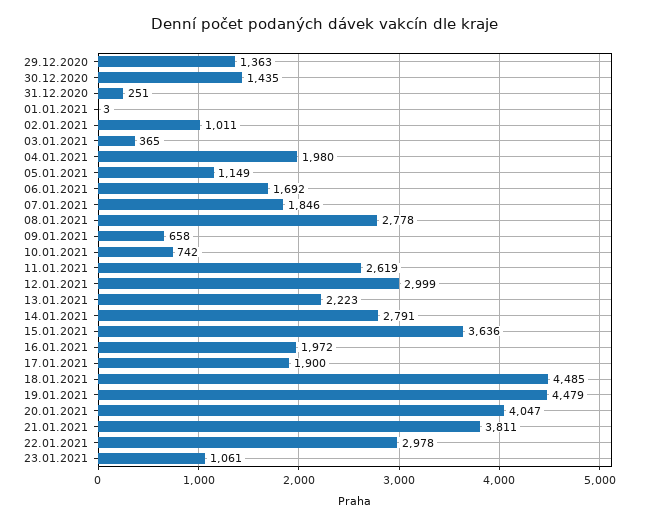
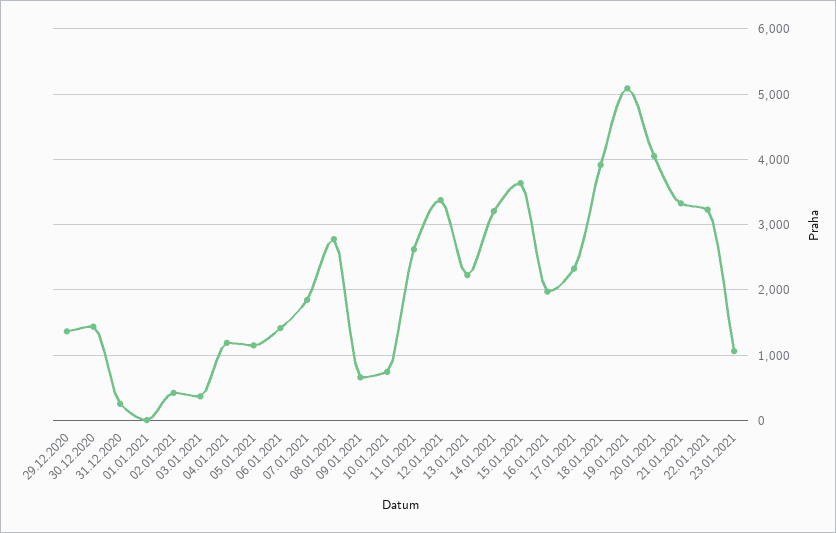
  {
    "29.12.2020": 1363,
    "30.12.2020": 1435,
    "31.12.2020": 251,
    "01.01.2021": 3,
-   "02.01.2021": 1011,
+   "02.01.2021": 400,
    "03.01.2021": 365,
-   "04.01.2021": 1980,
+   "04.01.2021": 1200,
    "05.01.2021": 1149,
-   "06.01.2021": 1692,
+   "06.01.2021": 1400,
    "07.01.2021": 1846,
    "08.01.2021": 2778,
    "09.01.2021": 658,
    "10.01.2021": 742,
    "11.01.2021": 2619,
-   "12.01.2021": 2999,
+   "12.01.2021": 3400,
    "13.01.2021": 2223,
-   "14.01.2021": 2791,
+   "14.01.2021": 3200,
    "15.01.2021": 3636,
    "16.01.2021": 1972,
-   "17.01.2021": 1900,
+   "17.01.2021": 2300,
-   "18.01.2021": 4485,
+   "18.01.2021": 3900,
-   "19.01.2021": 4479,
+   "19.01.2021": 5100,
    "20.01.2021": 4047,
-   "21.01.2021": 3811,
+   "21.01.2021": 3300,
-   "22.01.2021": 2978,
+   "22.01.2021": 3200,
    "23.01.2021": 1061
  }

